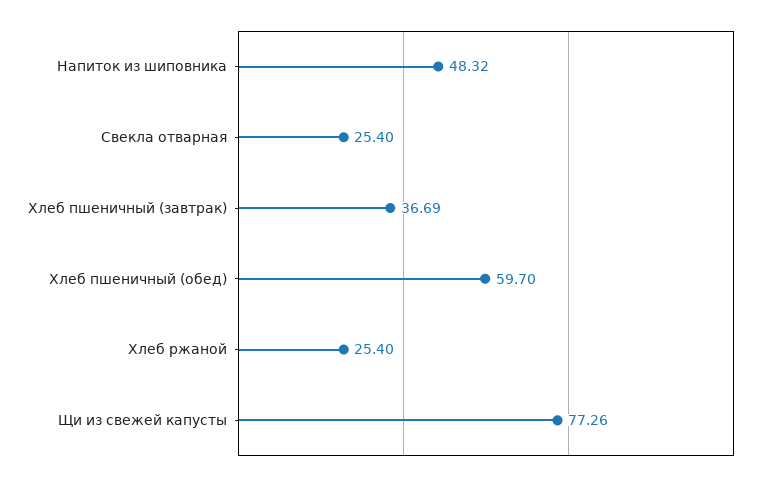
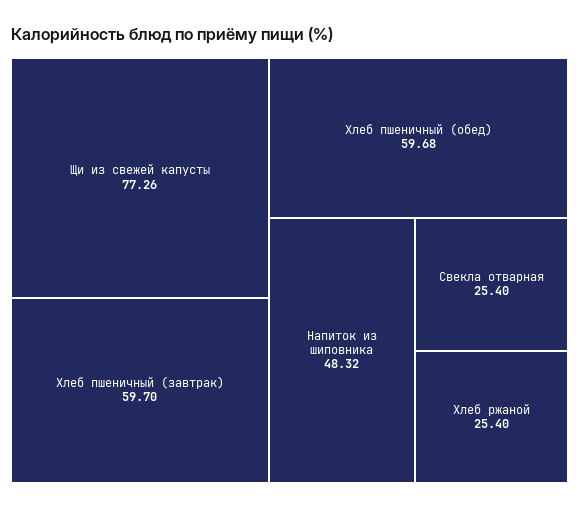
  {
    "Напиток из шиповника": 48.32,
    "Свекла отварная": 25.4,
-   "Хлеб пшеничный (завтрак)": 36.69,
+   "Хлеб пшеничный (завтрак)": 59.7,
-   "Хлеб пшеничный (обед)": 59.7,
+   "Хлеб пшеничный (обед)": 59.68,
    "Хлеб ржаной": 25.4,
    "Щи из свежей капусты": 77.26
  }

